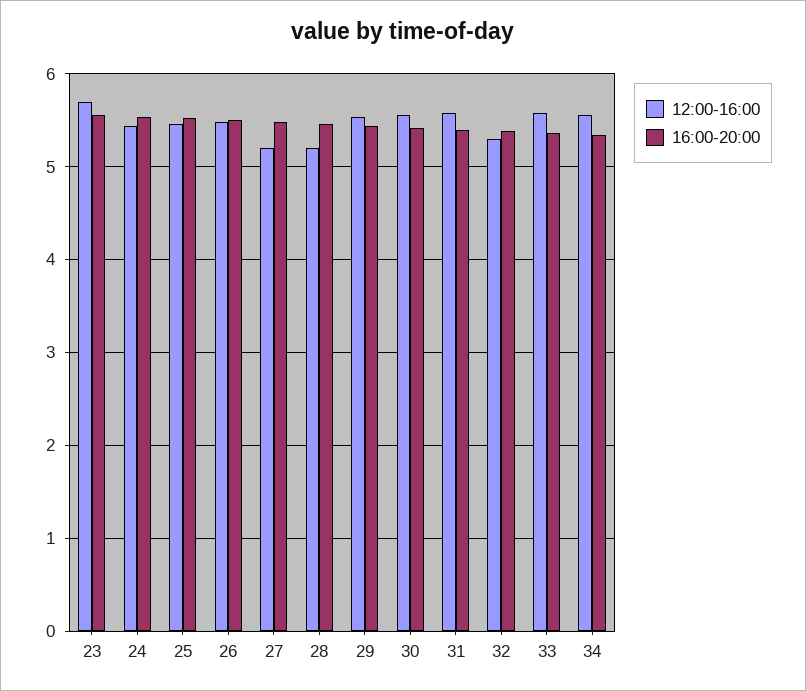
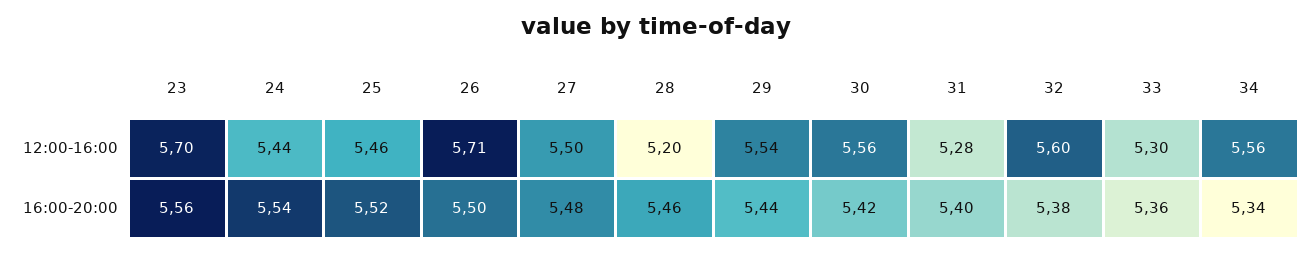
  {
    "12:00-16:00": {
      "23": 5.7,
      "24": 5.44,
      "25": 5.46,
-     "26": 5.5,
+     "26": 5.71,
-     "27": 5.2,
+     "27": 5.5,
      "28": 5.2,
      "29": 5.54,
      "30": 5.56,
-     "31": 5.6,
+     "31": 5.28,
-     "32": 5.3,
+     "32": 5.6,
-     "33": 5.6,
+     "33": 5.3,
      "34": 5.56
    },
    "16:00-20:00": {
      "23": 5.56,
      "24": 5.54,
      "25": 5.52,
      "26": 5.5,
      "27": 5.48,
      "28": 5.46,
      "29": 5.44,
      "30": 5.42,
      "31": 5.4,
      "32": 5.38,
      "33": 5.36,
      "34": 5.34
    }
  }

